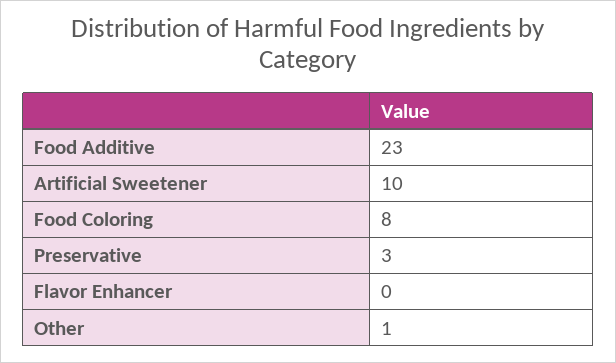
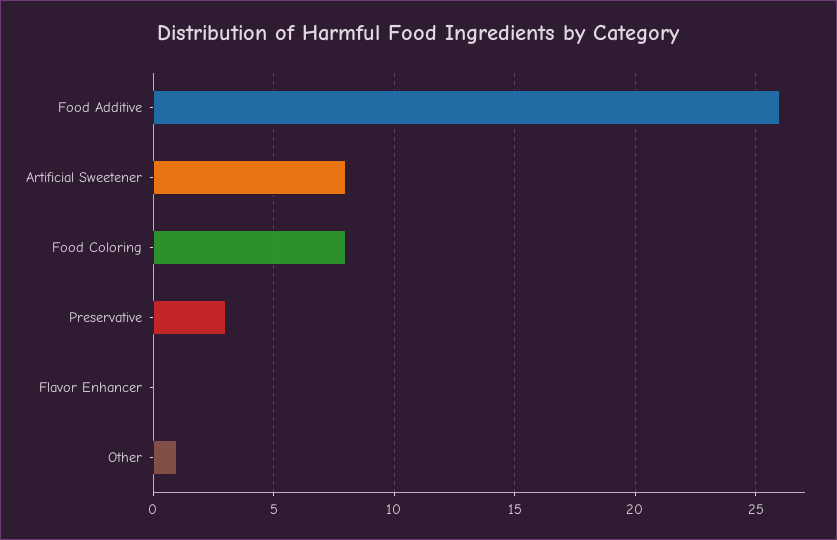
  {
-   "Food Additive": 23,
+   "Food Additive": 26,
-   "Artificial Sweetener": 10,
+   "Artificial Sweetener": 8,
    "Food Coloring": 8,
    "Preservative": 3,
    "Flavor Enhancer": 0,
    "Other": 1
  }

